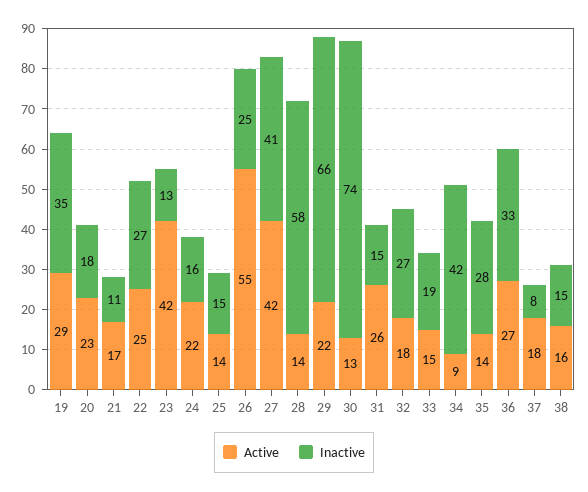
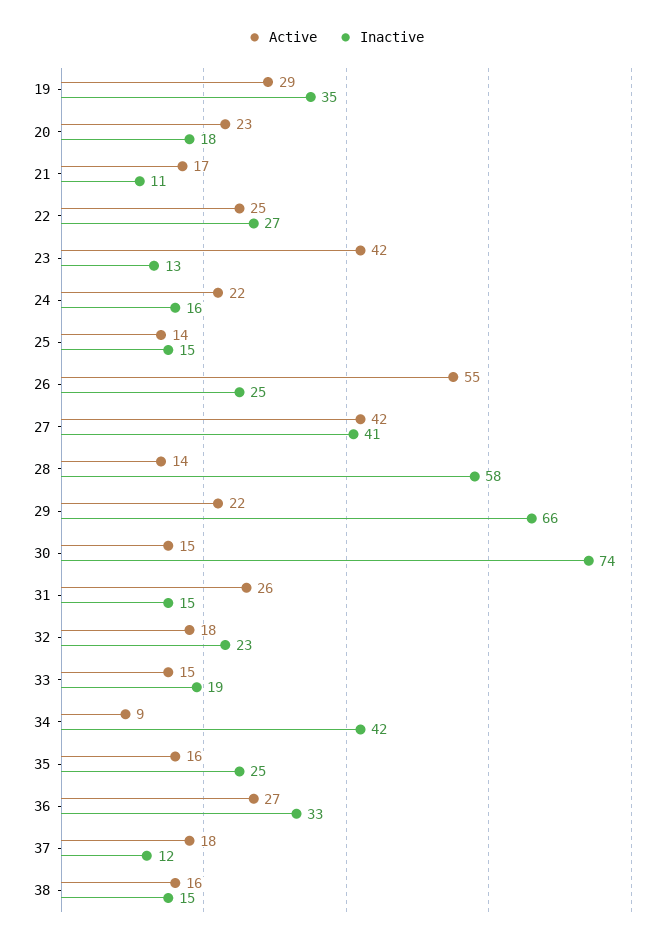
  {
    "Active": {
      "19": 29,
      "20": 23,
      "21": 17,
      "22": 25,
      "23": 42,
      "24": 22,
      "25": 14,
      "26": 55,
      "27": 42,
      "28": 14,
      "29": 22,
-     "30": 13,
+     "30": 15,
      "31": 26,
      "32": 18,
      "33": 15,
      "34": 9,
-     "35": 14,
+     "35": 16,
      "36": 27,
      "37": 18,
      "38": 16
    },
    "Inactive": {
      "19": 35,
      "20": 18,
      "21": 11,
      "22": 27,
      "23": 13,
      "24": 16,
      "25": 15,
      "26": 25,
      "27": 41,
      "28": 58,
      "29": 66,
      "30": 74,
      "31": 15,
-     "32": 27,
+     "32": 23,
      "33": 19,
      "34": 42,
-     "35": 28,
+     "35": 25,
      "36": 33,
-     "37": 8,
+     "37": 12,
      "38": 15
    }
  }

